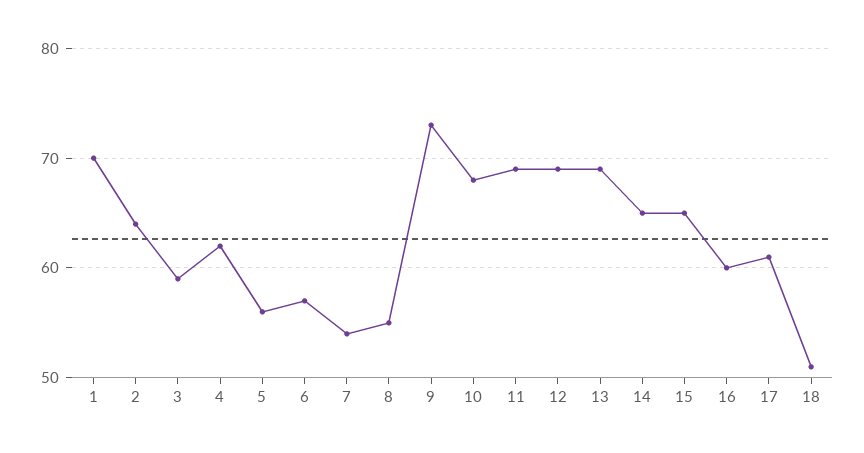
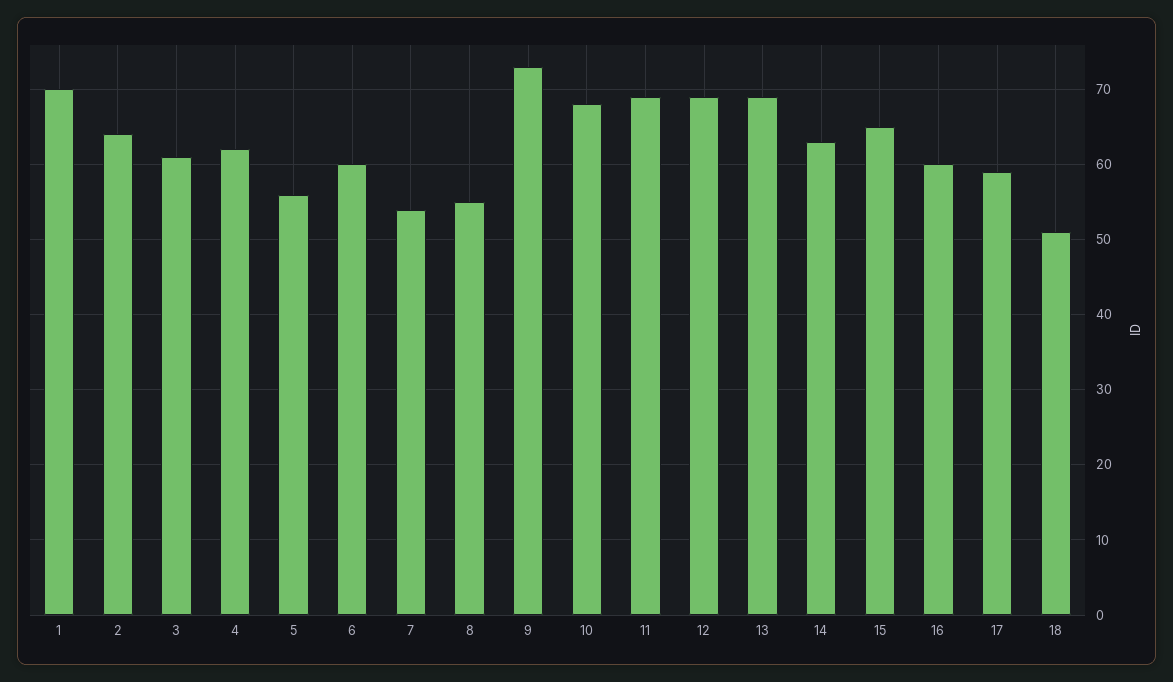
  {
    "1": 70,
    "2": 64,
-   "3": 59,
+   "3": 61,
    "4": 62,
    "5": 56,
-   "6": 57,
+   "6": 60,
    "7": 54,
    "8": 55,
    "9": 73,
    "10": 68,
    "11": 69,
    "12": 69,
    "13": 69,
-   "14": 65,
+   "14": 63,
    "15": 65,
    "16": 60,
-   "17": 61,
+   "17": 59,
    "18": 51
  }

